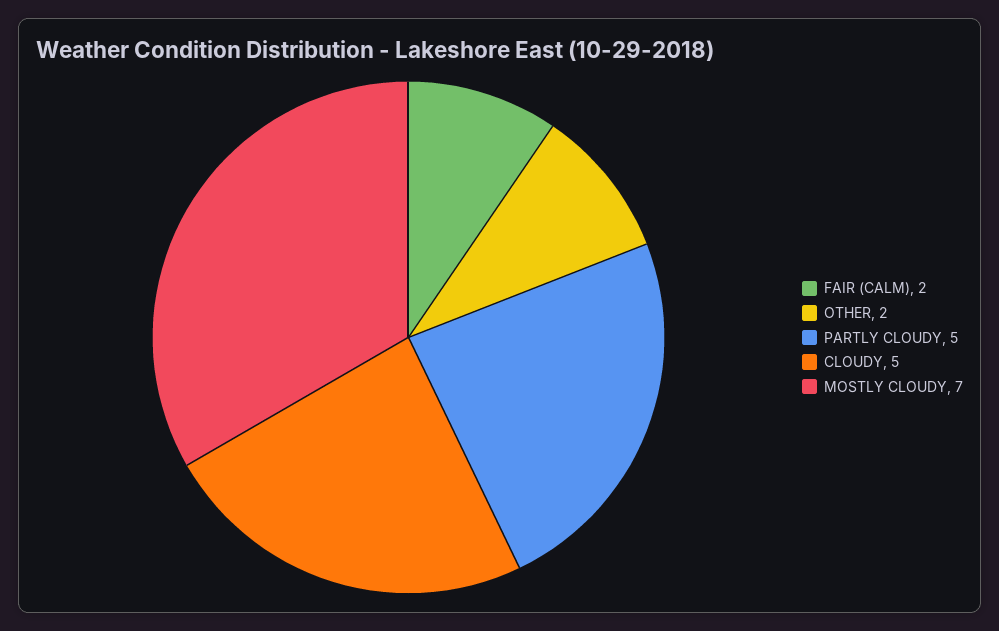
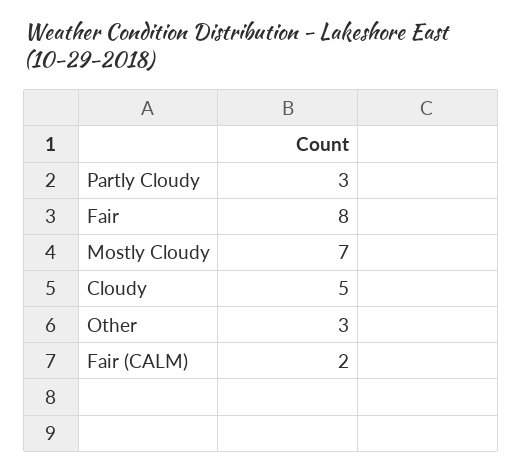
  {
    "FAIR (CALM)": 2,
-   "OTHER": 2,
+   "OTHER": 3,
-   "PARTLY CLOUDY": 5,
+   "PARTLY CLOUDY": 3,
    "CLOUDY": 5,
-   "MOSTLY CLOUDY": 7
+   "MOSTLY CLOUDY": 7,
+   "Fair": 8
  }

